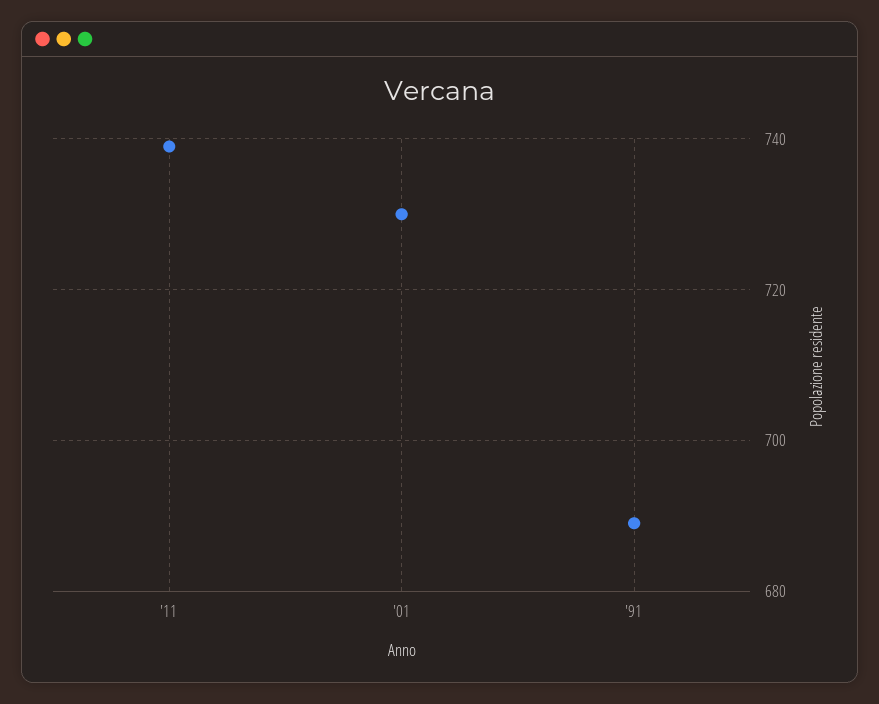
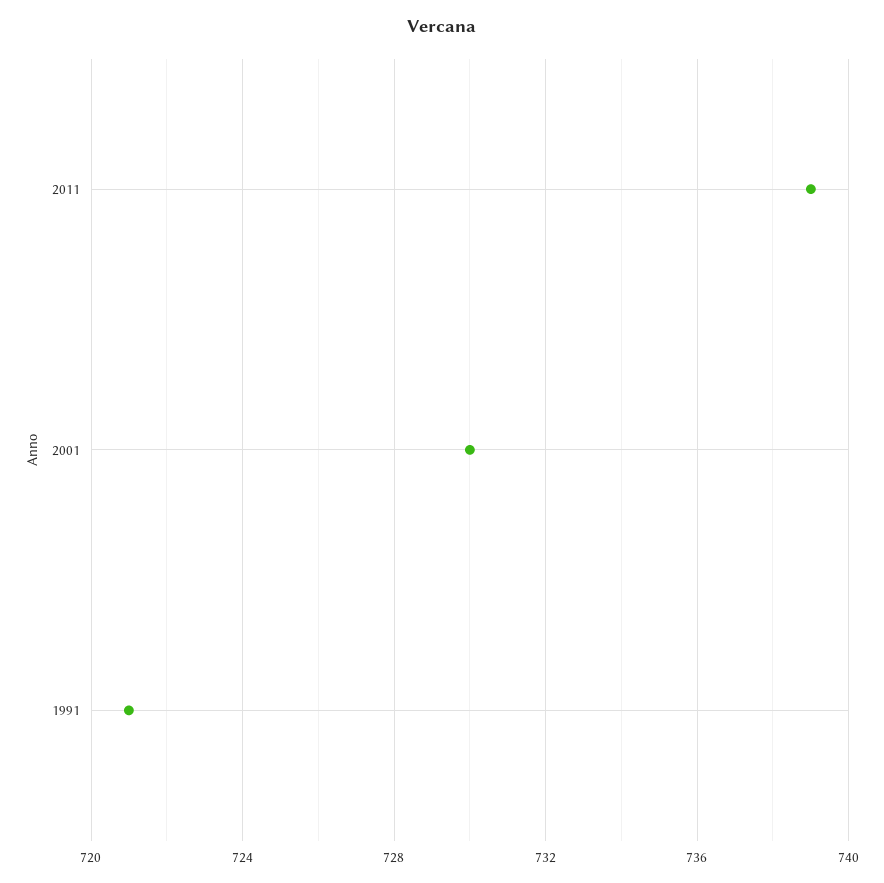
  {
    "'11": 739,
    "'01": 730,
-   "'91": 690
+   "'91": 721
  }

